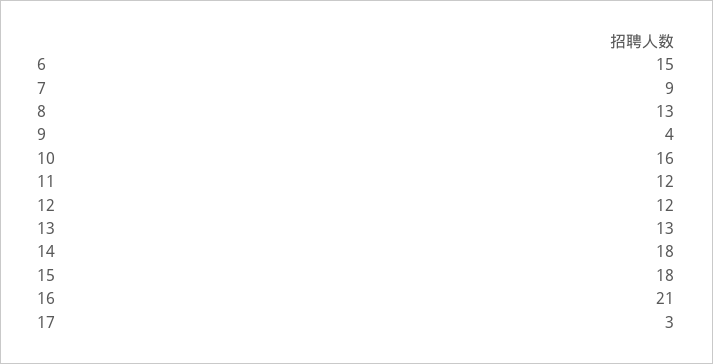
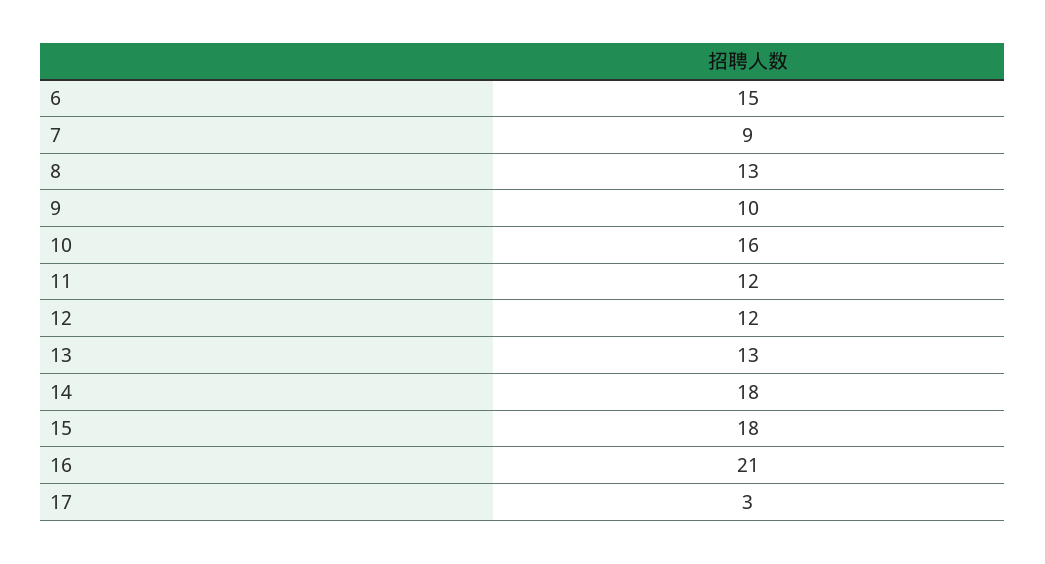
  {
    "6": 15,
    "7": 9,
    "8": 13,
-   "9": 4,
+   "9": 10,
    "10": 16,
    "11": 12,
    "12": 12,
    "13": 13,
    "14": 18,
    "15": 18,
    "16": 21,
    "17": 3
  }

